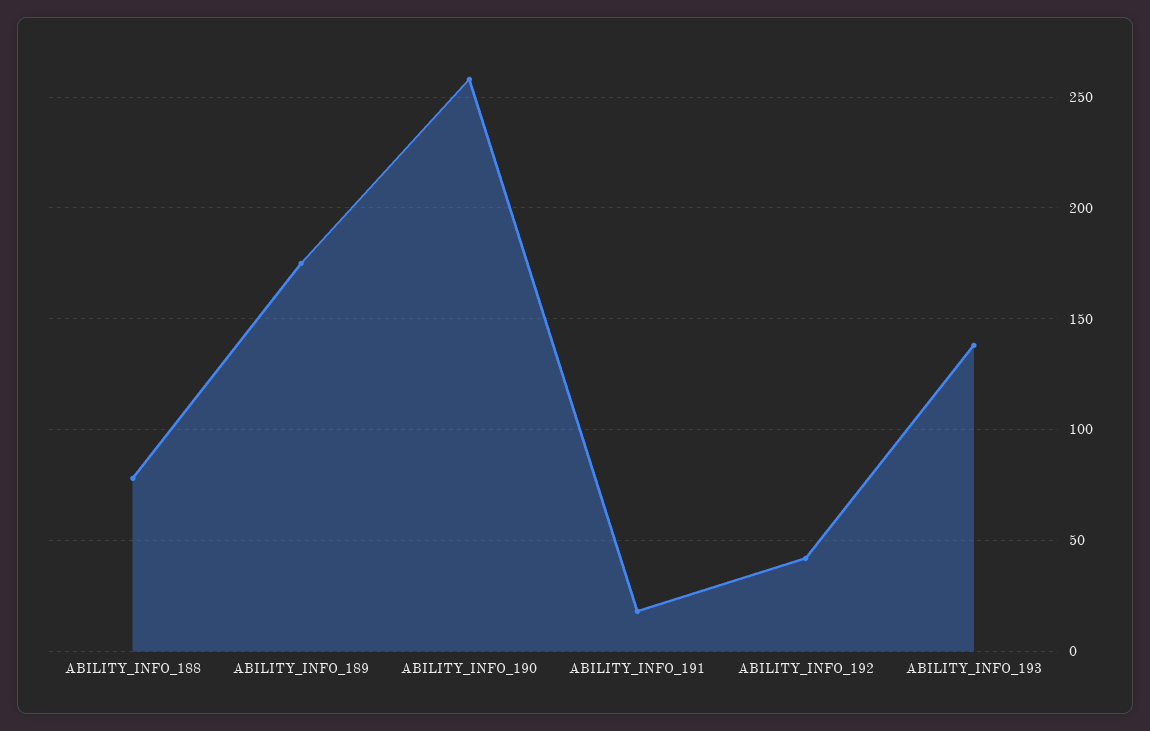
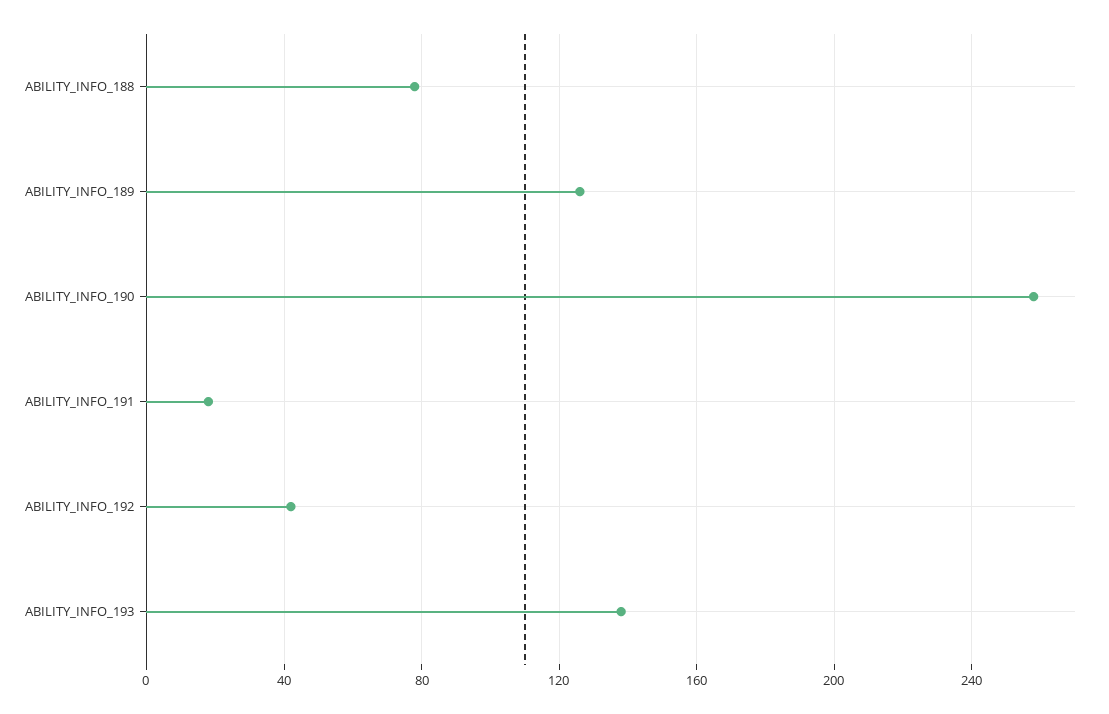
  {
    "ABILITY_INFO_188": 80,
-   "ABILITY_INFO_189": 175,
+   "ABILITY_INFO_189": 125,
    "ABILITY_INFO_190": 260,
    "ABILITY_INFO_191": 20,
    "ABILITY_INFO_192": 40,
    "ABILITY_INFO_193": 140
  }

